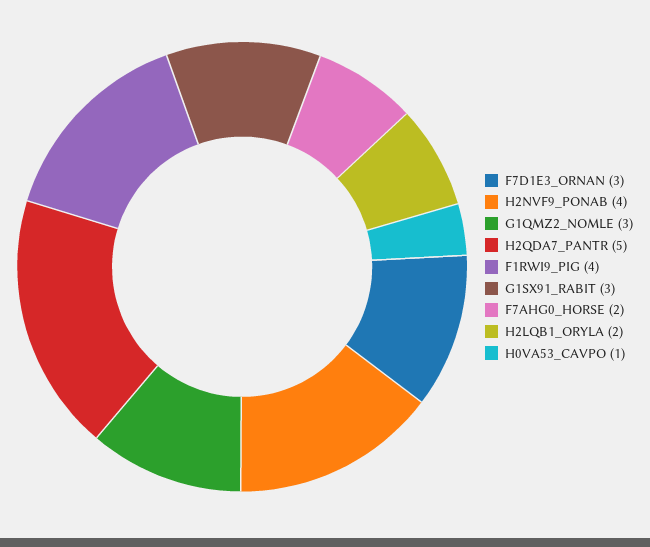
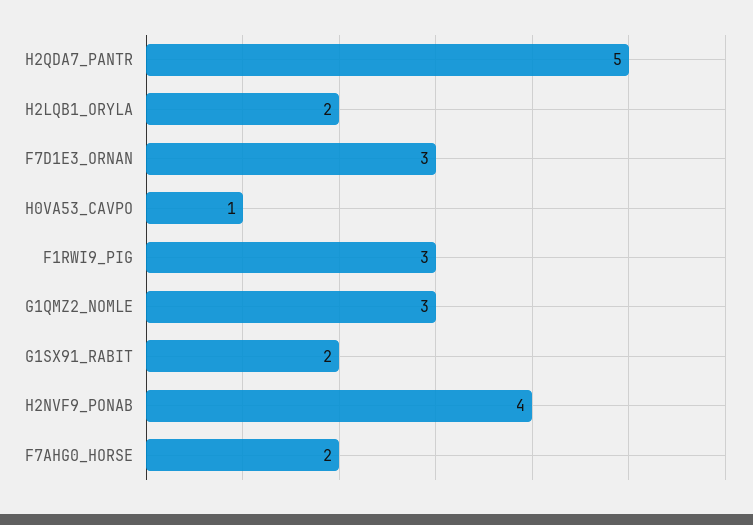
  {
    "F7D1E3_ORNAN": 3,
    "H2NVF9_PONAB": 4,
    "G1QMZ2_NOMLE": 3,
    "H2QDA7_PANTR": 5,
-   "F1RWI9_PIG": 4,
+   "F1RWI9_PIG": 3,
-   "G1SX91_RABIT": 3,
+   "G1SX91_RABIT": 2,
    "F7AHG0_HORSE": 2,
    "H2LQB1_ORYLA": 2,
    "H0VA53_CAVPO": 1
  }

